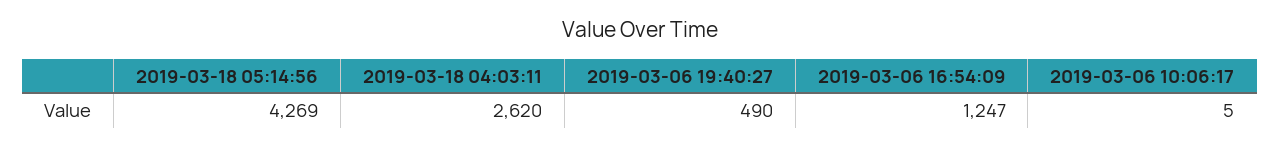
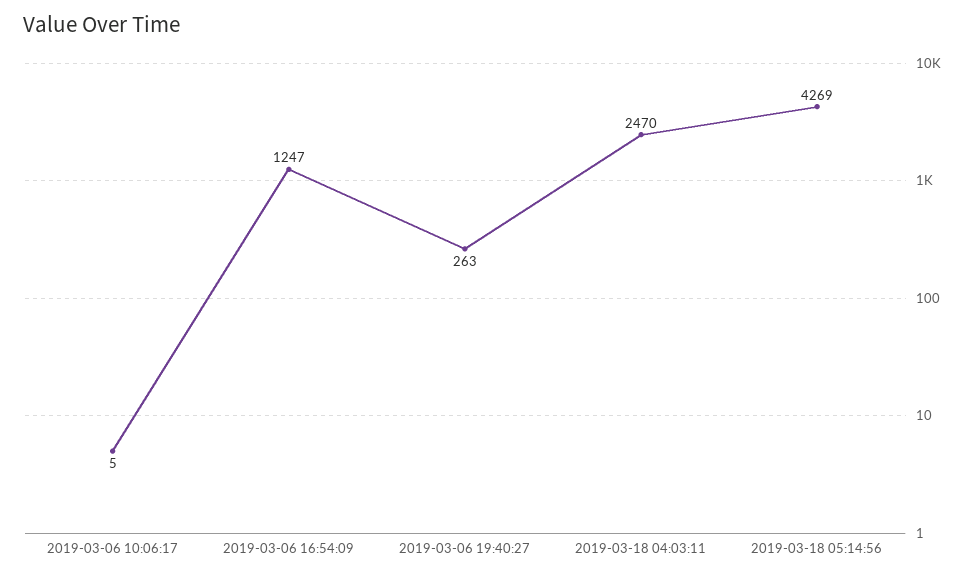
  {
    "2019-03-18 05:14:56": 4269,
-   "2019-03-18 04:03:11": 2620,
+   "2019-03-18 04:03:11": 2470,
-   "2019-03-06 19:40:27": 490,
+   "2019-03-06 19:40:27": 263,
    "2019-03-06 16:54:09": 1247,
    "2019-03-06 10:06:17": 5
  }

